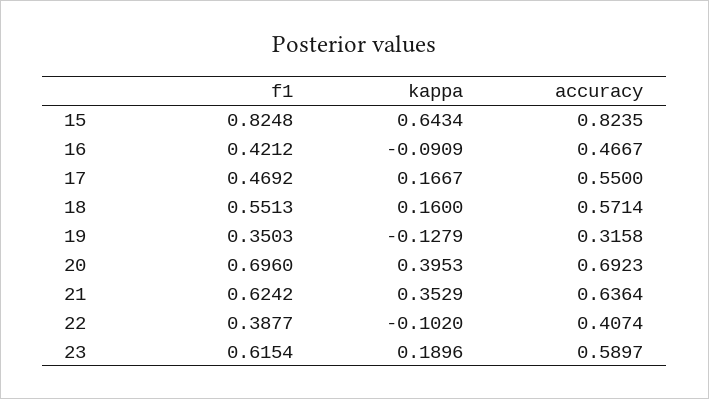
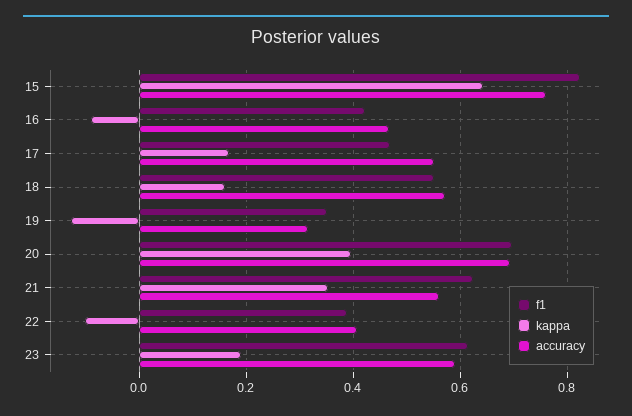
  {
    "f1": {
      "15": 0.8248,
      "16": 0.4212,
      "17": 0.4692,
      "18": 0.5513,
      "19": 0.3503,
      "20": 0.696,
      "21": 0.6242,
      "22": 0.3877,
      "23": 0.6154
    },
    "kappa": {
      "15": 0.6434,
      "16": -0.0909,
      "17": 0.1667,
      "18": 0.16,
      "19": -0.1279,
      "20": 0.3953,
      "21": 0.3529,
      "22": -0.102,
      "23": 0.1896
    },
    "accuracy": {
-     "15": 0.8235,
+     "15": 0.76,
      "16": 0.4667,
      "17": 0.55,
      "18": 0.5714,
      "19": 0.3158,
      "20": 0.6923,
-     "21": 0.6364,
+     "21": 0.56,
      "22": 0.4074,
      "23": 0.5897
    }
  }

